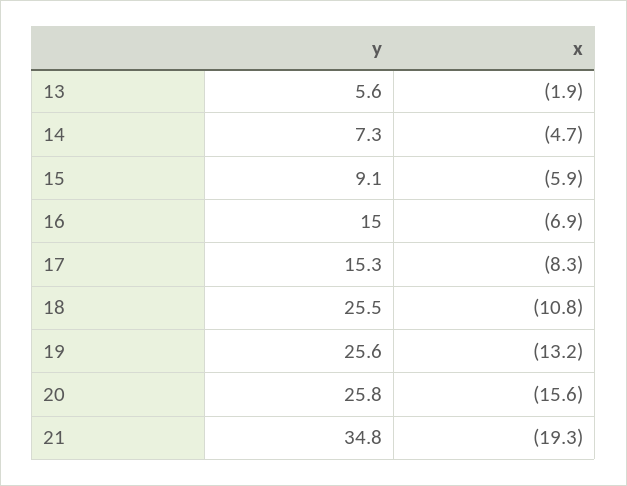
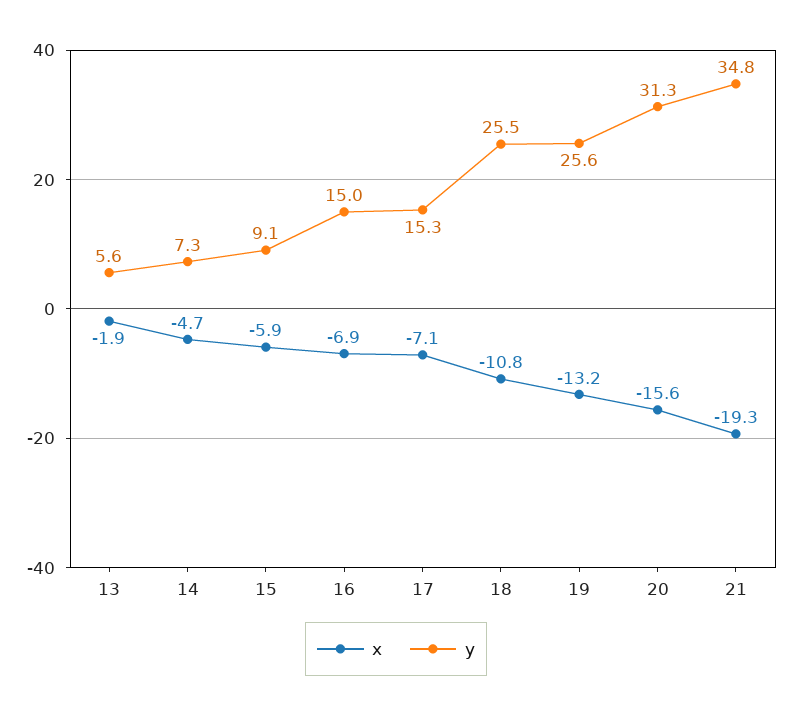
  {
    "y": {
      "13": 5.6,
      "14": 7.3,
      "15": 9.1,
      "16": 15,
      "17": 15.3,
      "18": 25.5,
      "19": 25.6,
-     "20": 25.8,
+     "20": 31.3,
      "21": 34.8
    },
    "x": {
      "13": -1.9,
      "14": -4.7,
      "15": -5.9,
      "16": -6.9,
-     "17": -8.3,
+     "17": -7.1,
      "18": -10.8,
      "19": -13.2,
      "20": -15.6,
      "21": -19.3
    }
  }

